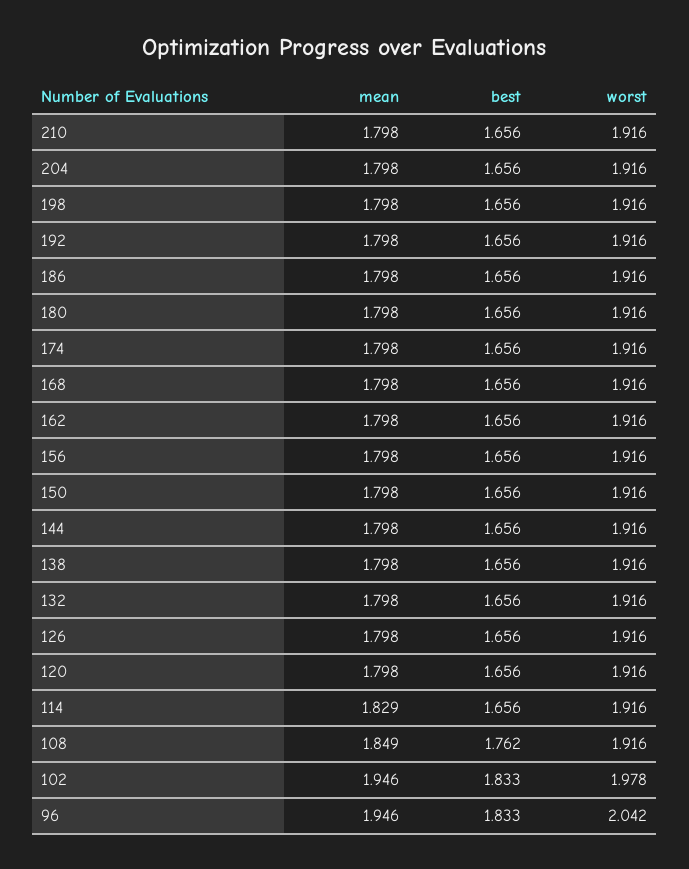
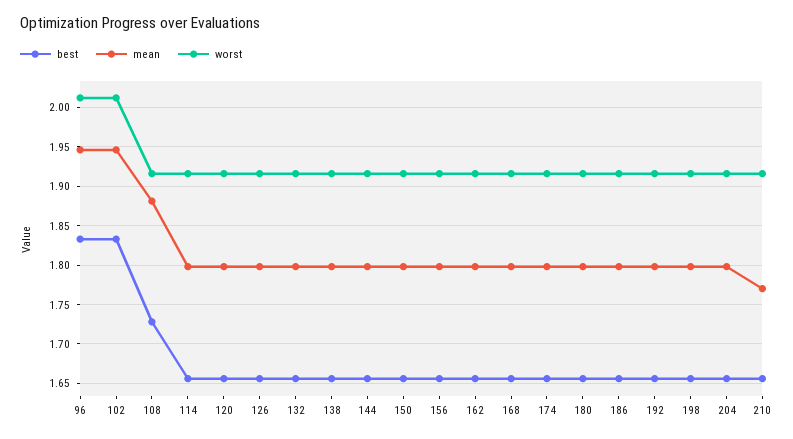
  {
    "mean": {
-     "210": 1.798,
+     "210": 1.77,
      "204": 1.798,
      "198": 1.798,
      "192": 1.798,
      "186": 1.798,
      "180": 1.798,
      "174": 1.798,
      "168": 1.798,
      "162": 1.798,
      "156": 1.798,
      "150": 1.798,
      "144": 1.798,
      "138": 1.798,
      "132": 1.798,
      "126": 1.798,
      "120": 1.798,
-     "114": 1.829,
+     "114": 1.8,
-     "108": 1.849,
+     "108": 1.88,
      "102": 1.946,
      "96": 1.946
    },
    "best": {
      "210": 1.656,
      "204": 1.656,
      "198": 1.656,
      "192": 1.656,
      "186": 1.656,
      "180": 1.656,
      "174": 1.656,
      "168": 1.656,
      "162": 1.656,
      "156": 1.656,
      "150": 1.656,
      "144": 1.656,
      "138": 1.656,
      "132": 1.656,
      "126": 1.656,
      "120": 1.656,
      "114": 1.656,
-     "108": 1.762,
+     "108": 1.73,
      "102": 1.833,
      "96": 1.833
    },
    "worst": {
      "210": 1.916,
      "204": 1.916,
      "198": 1.916,
      "192": 1.916,
      "186": 1.916,
      "180": 1.916,
      "174": 1.916,
      "168": 1.916,
      "162": 1.916,
      "156": 1.916,
      "150": 1.916,
      "144": 1.916,
      "138": 1.916,
      "132": 1.916,
      "126": 1.916,
      "120": 1.916,
      "114": 1.916,
      "108": 1.916,
-     "102": 1.978,
+     "102": 2.01,
-     "96": 2.042
+     "96": 2.01
    }
  }

